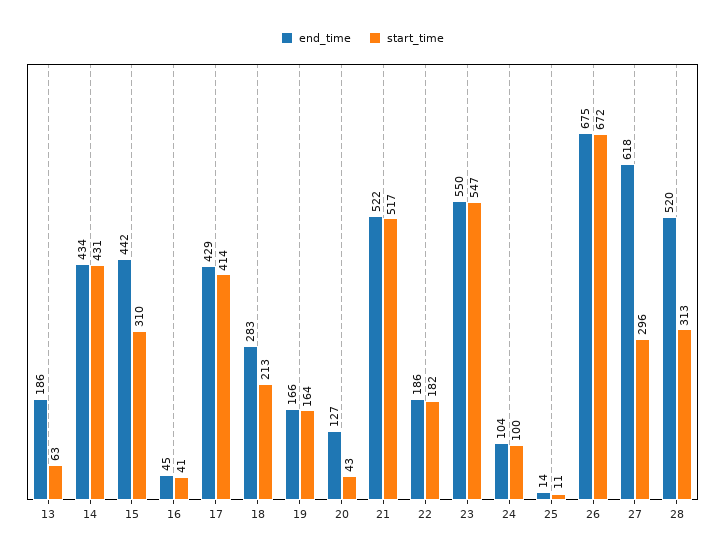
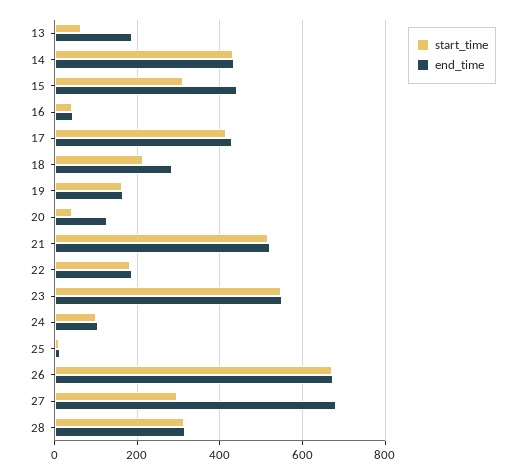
  {
    "end_time": {
      "13": 186,
      "14": 434,
      "15": 442,
      "16": 45,
      "17": 429,
      "18": 283,
      "19": 166,
      "20": 127,
      "21": 522,
      "22": 186,
      "23": 550,
      "24": 104,
      "25": 14,
      "26": 675,
-     "27": 618,
+     "27": 680,
-     "28": 520
+     "28": 320
    },
    "start_time": {
      "13": 63,
      "14": 431,
      "15": 310,
      "16": 41,
      "17": 414,
      "18": 213,
      "19": 164,
      "20": 43,
      "21": 517,
      "22": 182,
      "23": 547,
      "24": 100,
      "25": 11,
      "26": 672,
      "27": 296,
      "28": 313
    }
  }

